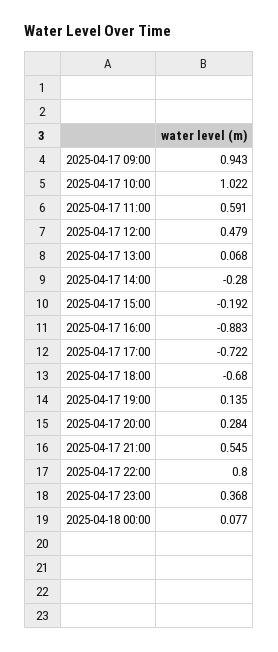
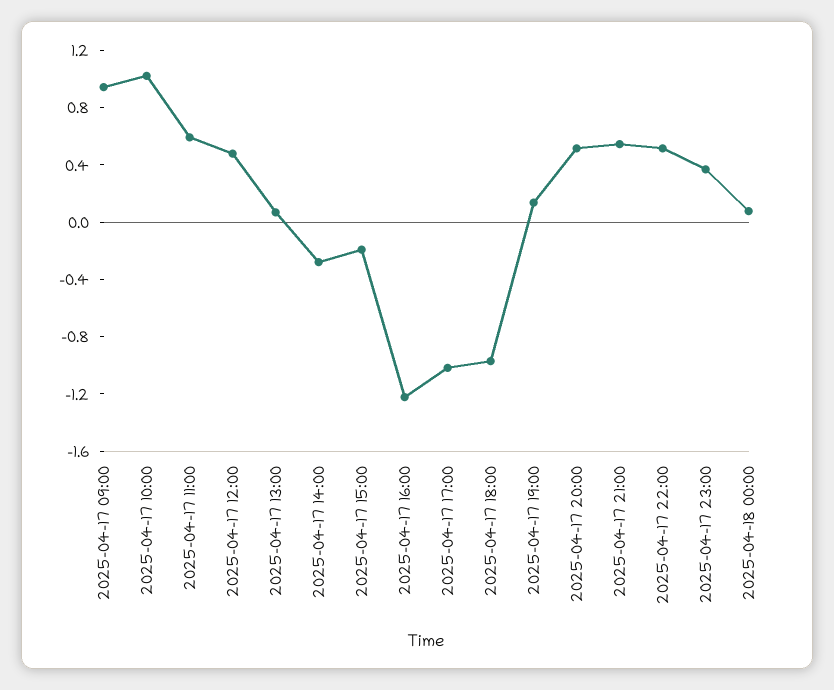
  {
    "2025-04-17 09:00": 0.943,
    "2025-04-17 10:00": 1.022,
    "2025-04-17 11:00": 0.591,
    "2025-04-17 12:00": 0.479,
    "2025-04-17 13:00": 0.068,
    "2025-04-17 14:00": -0.28,
    "2025-04-17 15:00": -0.192,
-   "2025-04-17 16:00": -0.883,
+   "2025-04-17 16:00": -1.2,
-   "2025-04-17 17:00": -0.722,
+   "2025-04-17 17:00": -1,
-   "2025-04-17 18:00": -0.68,
+   "2025-04-17 18:00": -1,
    "2025-04-17 19:00": 0.135,
-   "2025-04-17 20:00": 0.284,
+   "2025-04-17 20:00": 0.5,
    "2025-04-17 21:00": 0.545,
-   "2025-04-17 22:00": 0.8,
+   "2025-04-17 22:00": 0.5,
    "2025-04-17 23:00": 0.368,
    "2025-04-18 00:00": 0.077
  }

